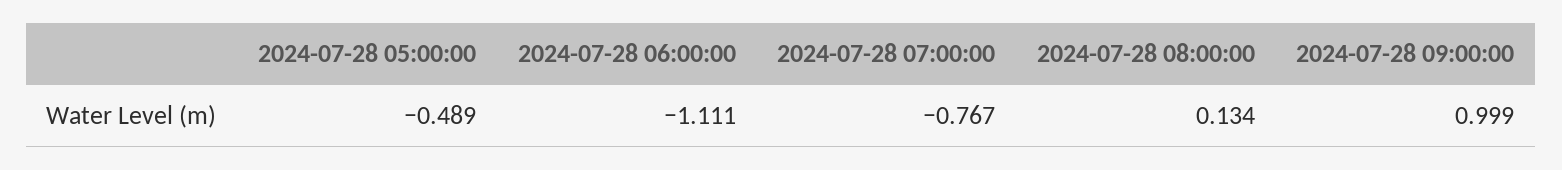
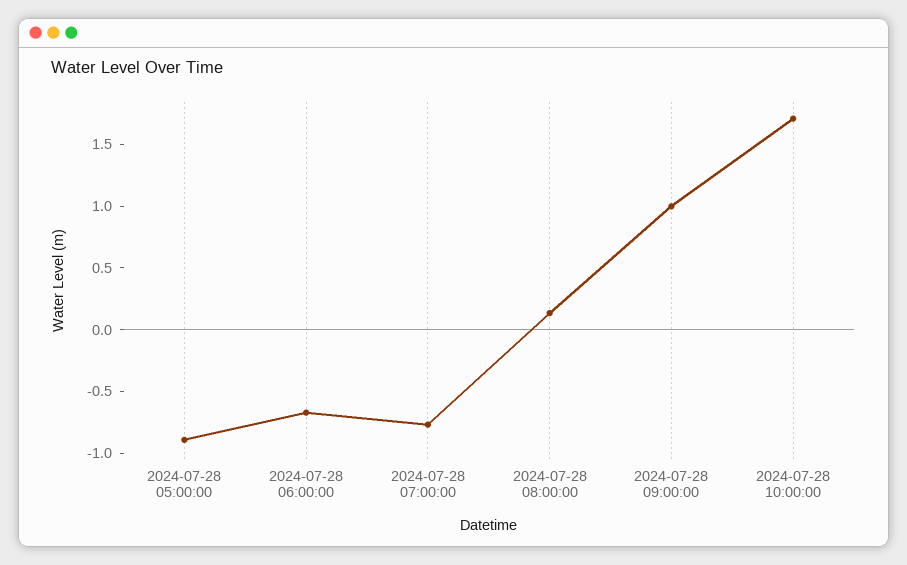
  {
-   "2024-07-28 05:00:00": -0.489,
+   "2024-07-28 05:00:00": -0.9,
-   "2024-07-28 06:00:00": -1.111,
+   "2024-07-28 06:00:00": -0.7,
    "2024-07-28 07:00:00": -0.767,
    "2024-07-28 08:00:00": 0.134,
-   "2024-07-28 09:00:00": 0.999
+   "2024-07-28 09:00:00": 0.999,
+   "2024-07-28 10:00:00": 1.7
  }

